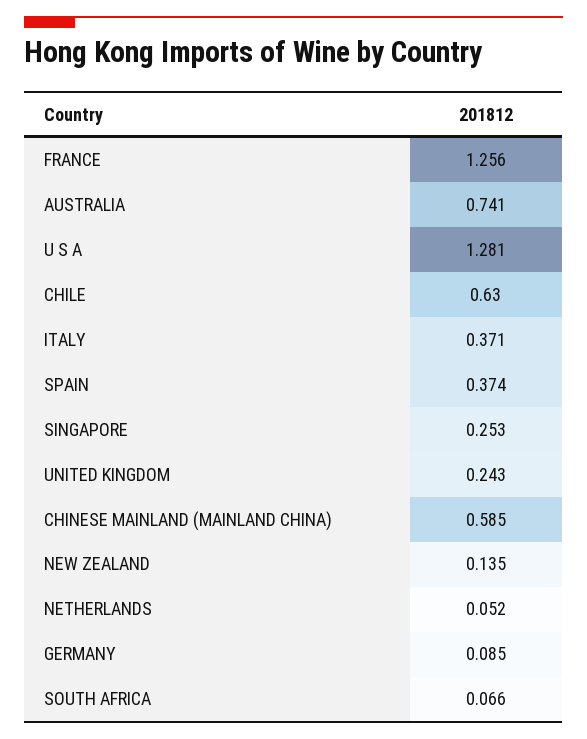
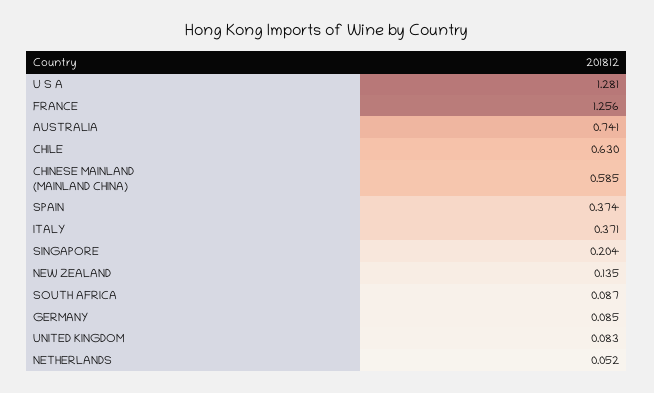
  {
    "FRANCE": 1.256,
    "AUSTRALIA": 0.741,
    "U S A": 1.281,
    "CHILE": 0.63,
    "ITALY": 0.371,
    "SPAIN": 0.374,
-   "SINGAPORE": 0.253,
+   "SINGAPORE": 0.204,
-   "UNITED KINGDOM": 0.243,
+   "UNITED KINGDOM": 0.083,
    "CHINESE MAINLAND (MAINLAND CHINA)": 0.585,
    "NEW ZEALAND": 0.135,
    "NETHERLANDS": 0.052,
    "GERMANY": 0.085,
-   "SOUTH AFRICA": 0.066
+   "SOUTH AFRICA": 0.087
  }

